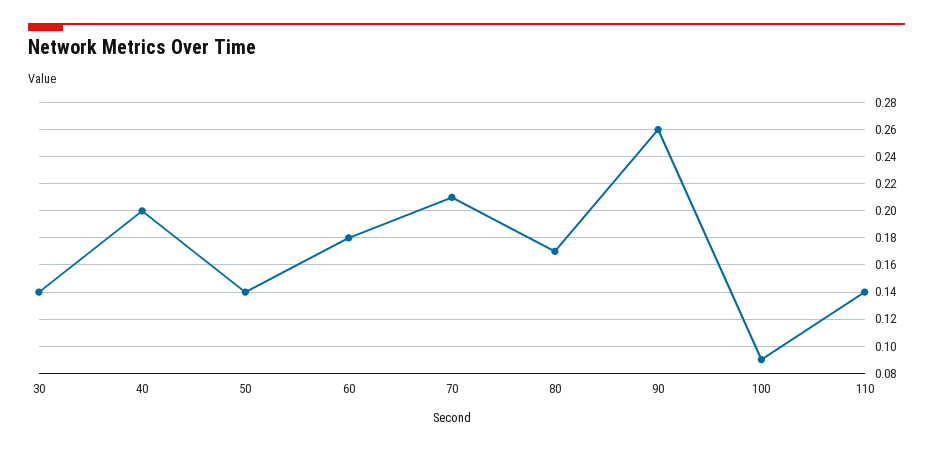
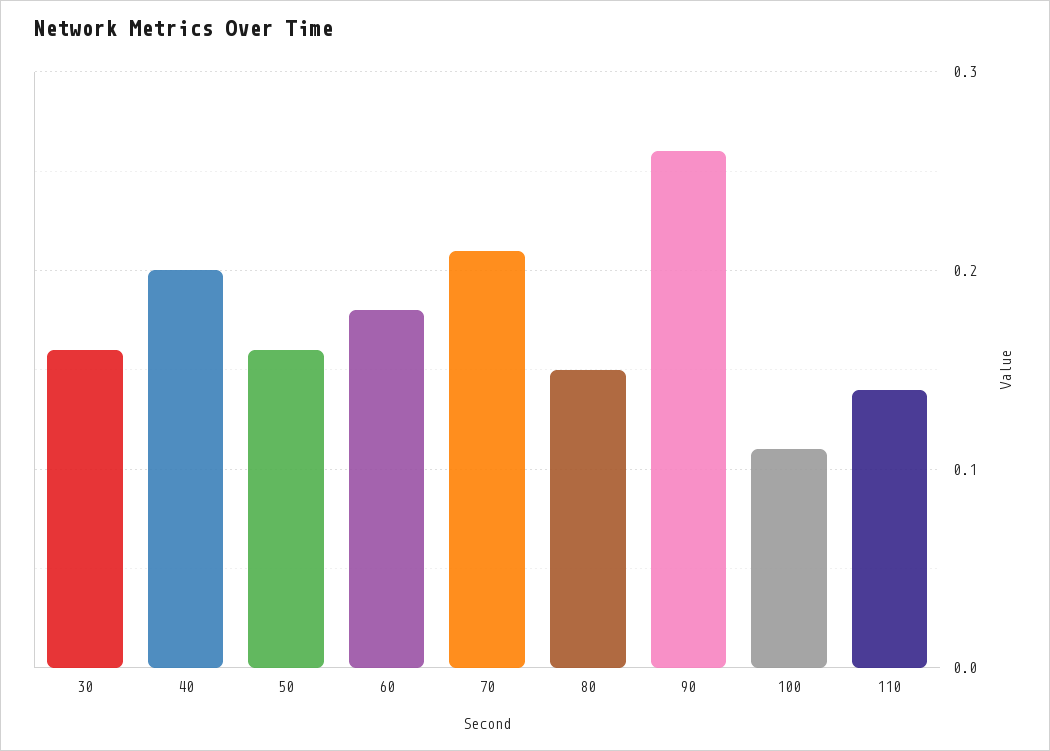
  {
-   "30": 0.14,
+   "30": 0.16,
    "40": 0.2,
-   "50": 0.14,
+   "50": 0.16,
    "60": 0.18,
    "70": 0.21,
-   "80": 0.17,
+   "80": 0.15,
    "90": 0.26,
-   "100": 0.09,
+   "100": 0.11,
    "110": 0.14
  }

